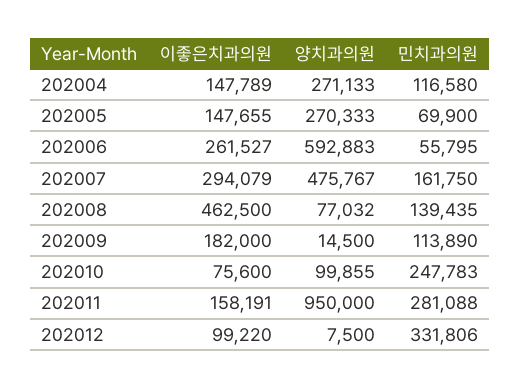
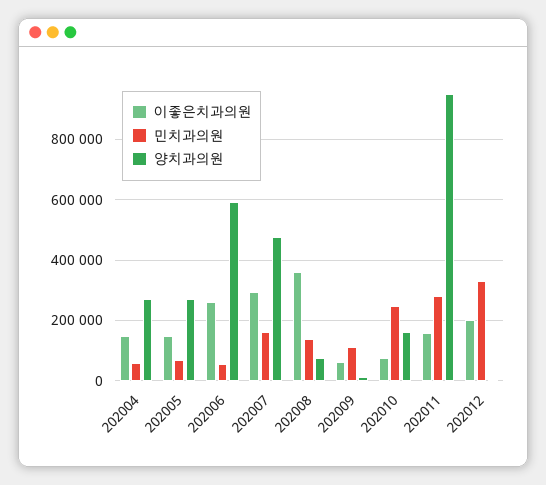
  {
    "이좋은치과의원": {
      "202004": 147789,
      "202005": 147655,
      "202006": 261527,
      "202007": 294079,
-     "202008": 462500,
+     "202008": 360000,
-     "202009": 182000,
+     "202009": 60000,
      "202010": 75600,
      "202011": 158191,
-     "202012": 99220
+     "202012": 200000
    },
    "양치과의원": {
      "202004": 271133,
      "202005": 270333,
      "202006": 592883,
      "202007": 475767,
      "202008": 77032,
      "202009": 14500,
-     "202010": 99855,
+     "202010": 160000,
      "202011": 950000,
      "202012": 7500
    },
    "민치과의원": {
-     "202004": 116580,
+     "202004": 60000,
      "202005": 69900,
      "202006": 55795,
      "202007": 161750,
      "202008": 139435,
      "202009": 113890,
      "202010": 247783,
      "202011": 281088,
      "202012": 331806
    }
  }

